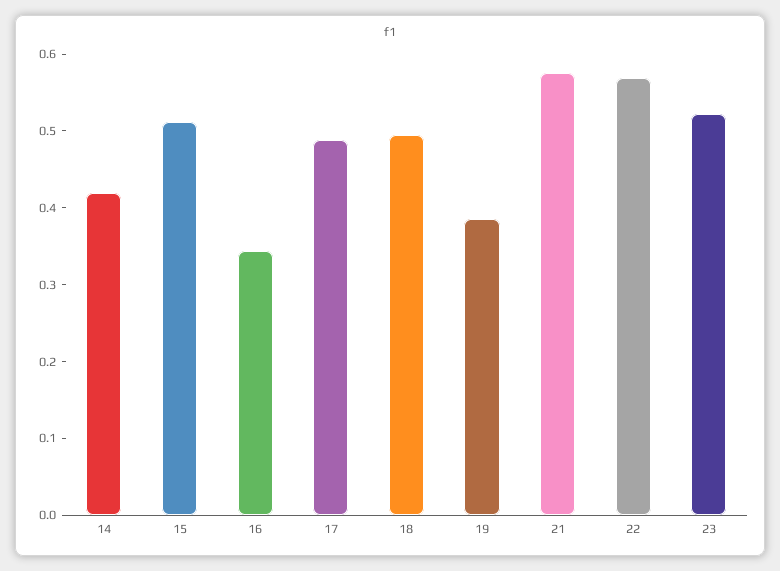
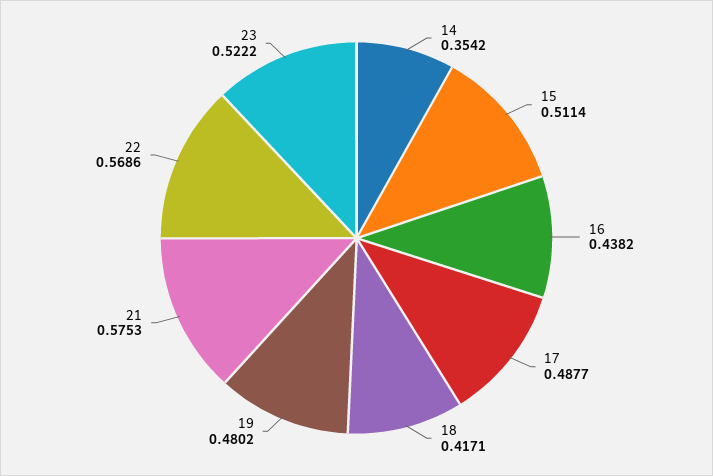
  {
-   "14": 0.42,
+   "14": 0.3542,
    "15": 0.5114,
-   "16": 0.34,
+   "16": 0.4382,
    "17": 0.4877,
-   "18": 0.5,
+   "18": 0.4171,
-   "19": 0.38,
+   "19": 0.4802,
    "21": 0.5753,
    "22": 0.5686,
    "23": 0.5222
  }

